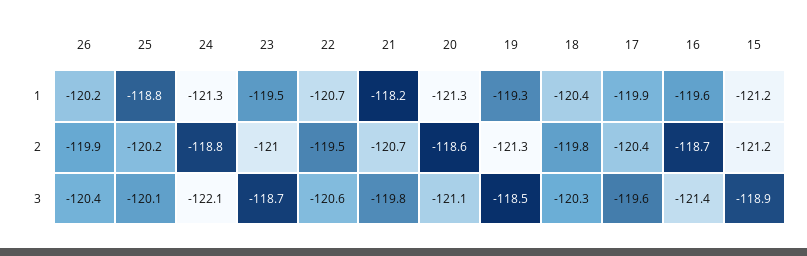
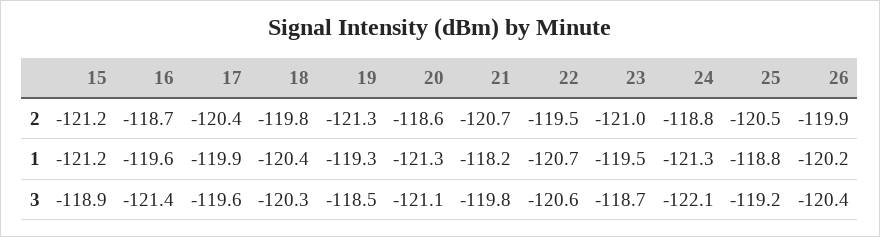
  {
    "26": {
      "1": -120.2,
      "2": -119.9,
      "3": -120.4
    },
    "25": {
      "1": -118.8,
-     "2": -120.2,
+     "2": -120.5,
-     "3": -120.1
+     "3": -119.2
    },
    "24": {
      "1": -121.3,
      "2": -118.8,
      "3": -122.1
    },
    "23": {
      "1": -119.5,
      "2": -121,
      "3": -118.7
    },
    "22": {
      "1": -120.7,
      "2": -119.5,
      "3": -120.6
    },
    "21": {
      "1": -118.2,
      "2": -120.7,
      "3": -119.8
    },
    "20": {
      "1": -121.3,
      "2": -118.6,
      "3": -121.1
    },
    "19": {
      "1": -119.3,
      "2": -121.3,
      "3": -118.5
    },
    "18": {
      "1": -120.4,
      "2": -119.8,
      "3": -120.3
    },
    "17": {
      "1": -119.9,
      "2": -120.4,
      "3": -119.6
    },
    "16": {
      "1": -119.6,
      "2": -118.7,
      "3": -121.4
    },
    "15": {
      "1": -121.2,
      "2": -121.2,
      "3": -118.9
    }
  }

